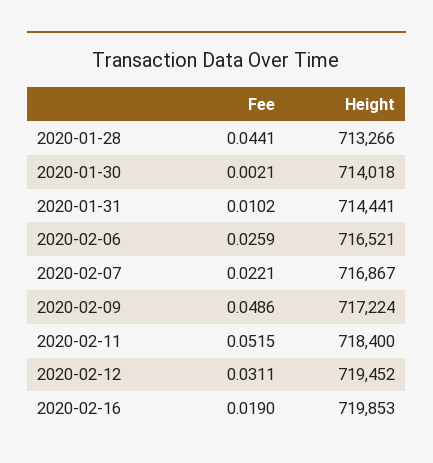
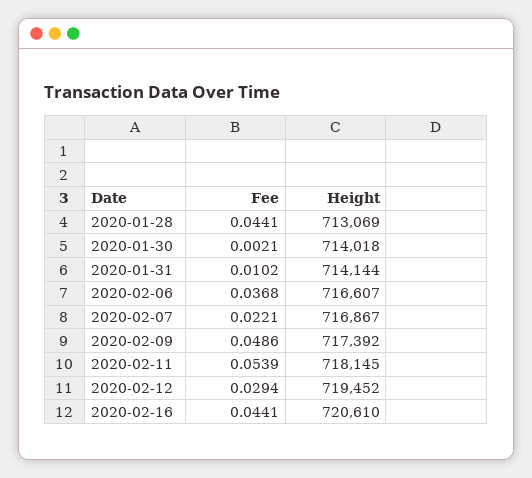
  {
    "Fee": {
      "2020-01-28": 0.0441,
      "2020-01-30": 0.0021,
      "2020-01-31": 0.0102,
-     "2020-02-06": 0.0259,
+     "2020-02-06": 0.0368,
      "2020-02-07": 0.0221,
      "2020-02-09": 0.0486,
-     "2020-02-11": 0.0515,
+     "2020-02-11": 0.0539,
-     "2020-02-12": 0.0311,
+     "2020-02-12": 0.0294,
-     "2020-02-16": 0.019
+     "2020-02-16": 0.0441
    },
    "Height": {
-     "2020-01-28": 713266,
+     "2020-01-28": 713069,
      "2020-01-30": 714018,
-     "2020-01-31": 714441,
+     "2020-01-31": 714144,
-     "2020-02-06": 716521,
+     "2020-02-06": 716607,
      "2020-02-07": 716867,
-     "2020-02-09": 717224,
+     "2020-02-09": 717392,
-     "2020-02-11": 718400,
+     "2020-02-11": 718145,
      "2020-02-12": 719452,
-     "2020-02-16": 719853
+     "2020-02-16": 720610
    }
  }

